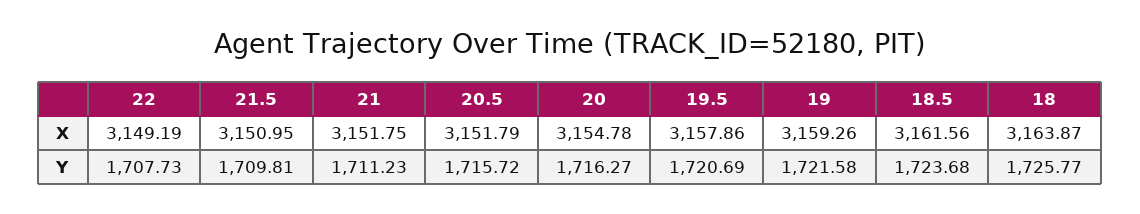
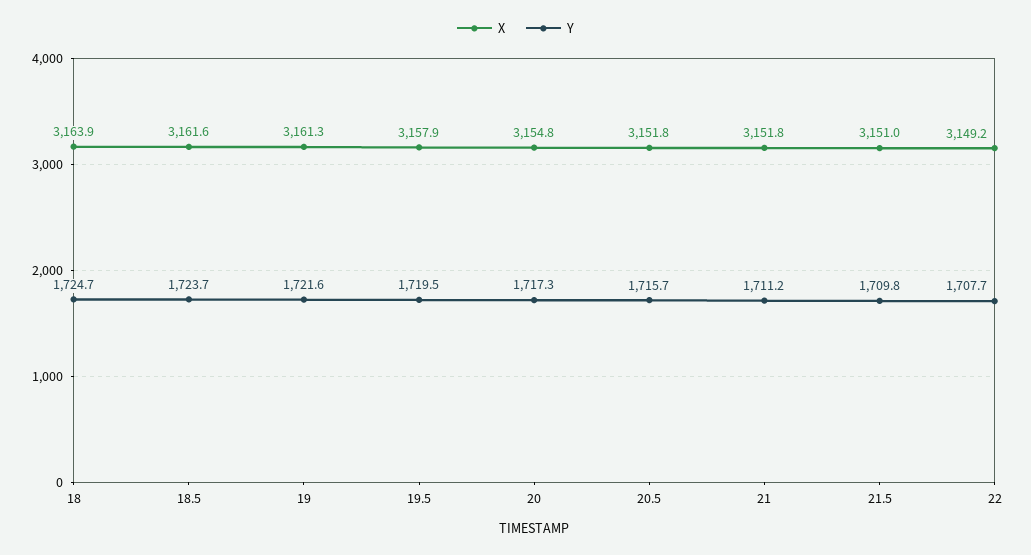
  {
    "X": {
      "22": 3149.19,
      "21.5": 3150.95,
      "21": 3151.75,
      "20.5": 3151.79,
      "20": 3154.78,
      "19.5": 3157.86,
-     "19": 3159.26,
+     "19": 3161.3,
      "18.5": 3161.56,
      "18": 3163.87
    },
    "Y": {
      "22": 1707.73,
      "21.5": 1709.81,
      "21": 1711.23,
      "20.5": 1715.72,
-     "20": 1716.27,
+     "20": 1717.3,
-     "19.5": 1720.69,
+     "19.5": 1719.5,
      "19": 1721.58,
      "18.5": 1723.68,
-     "18": 1725.77
+     "18": 1724.7
    }
  }

